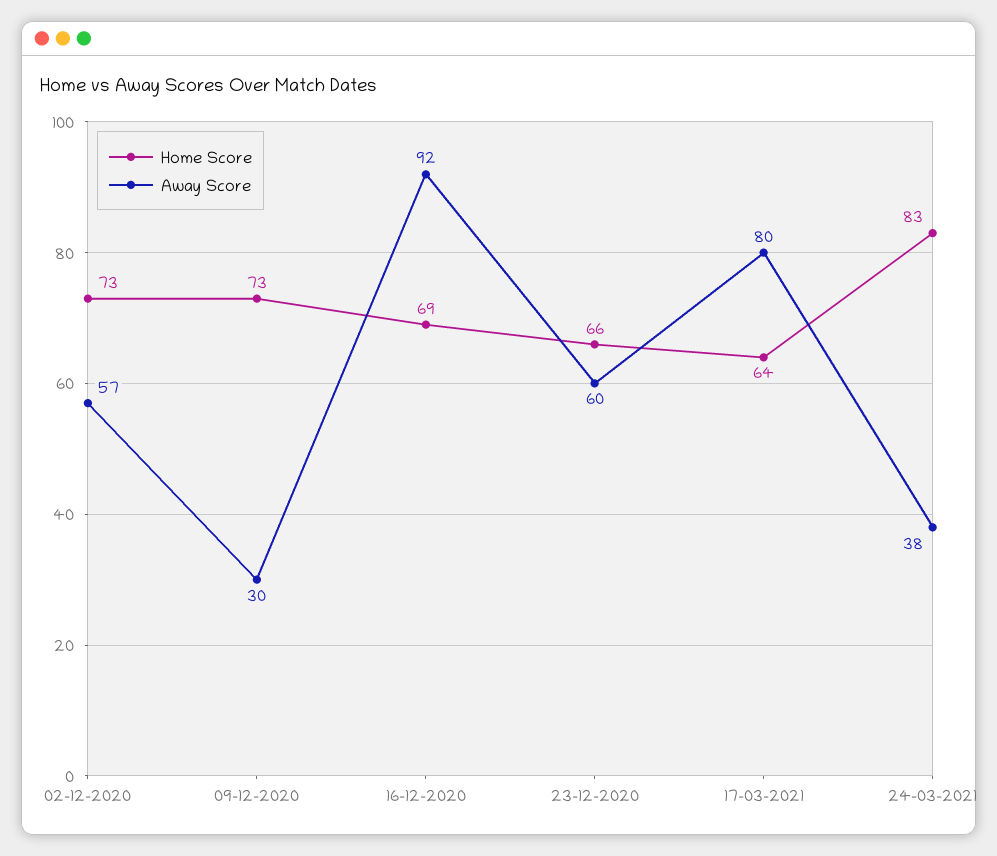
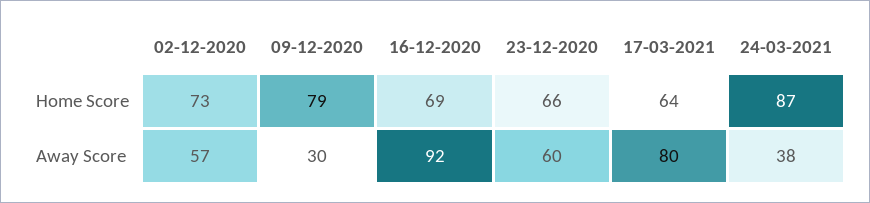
  {
    "Home Score": {
      "02-12-2020": 73,
-     "09-12-2020": 73,
+     "09-12-2020": 79,
      "16-12-2020": 69,
      "23-12-2020": 66,
      "17-03-2021": 64,
-     "24-03-2021": 83
+     "24-03-2021": 87
    },
    "Away Score": {
      "02-12-2020": 57,
      "09-12-2020": 30,
      "16-12-2020": 92,
      "23-12-2020": 60,
      "17-03-2021": 80,
      "24-03-2021": 38
    }
  }

